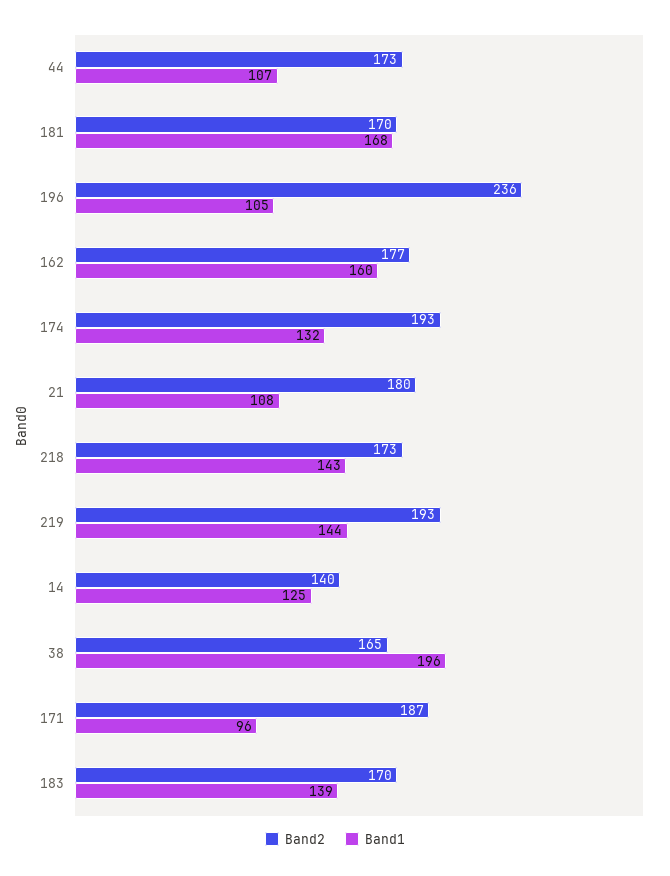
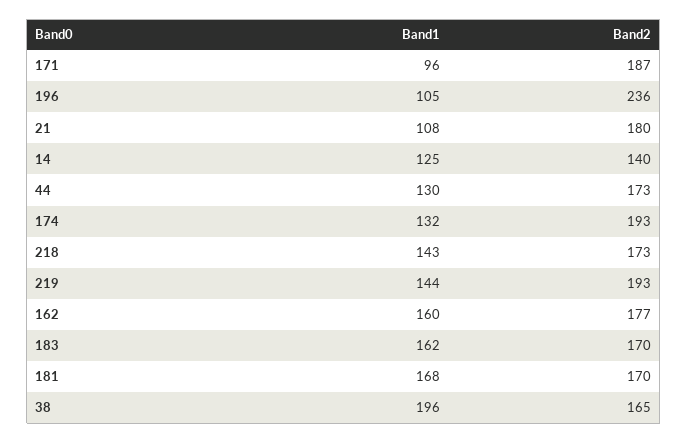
  {
    "Band2": {
      "44": 173,
      "181": 170,
      "196": 236,
      "162": 177,
      "174": 193,
      "21": 180,
      "218": 173,
      "219": 193,
      "14": 140,
      "38": 165,
      "171": 187,
      "183": 170
    },
    "Band1": {
-     "44": 107,
+     "44": 130,
      "181": 168,
      "196": 105,
      "162": 160,
      "174": 132,
      "21": 108,
      "218": 143,
      "219": 144,
      "14": 125,
      "38": 196,
      "171": 96,
-     "183": 139
+     "183": 162
    }
  }

